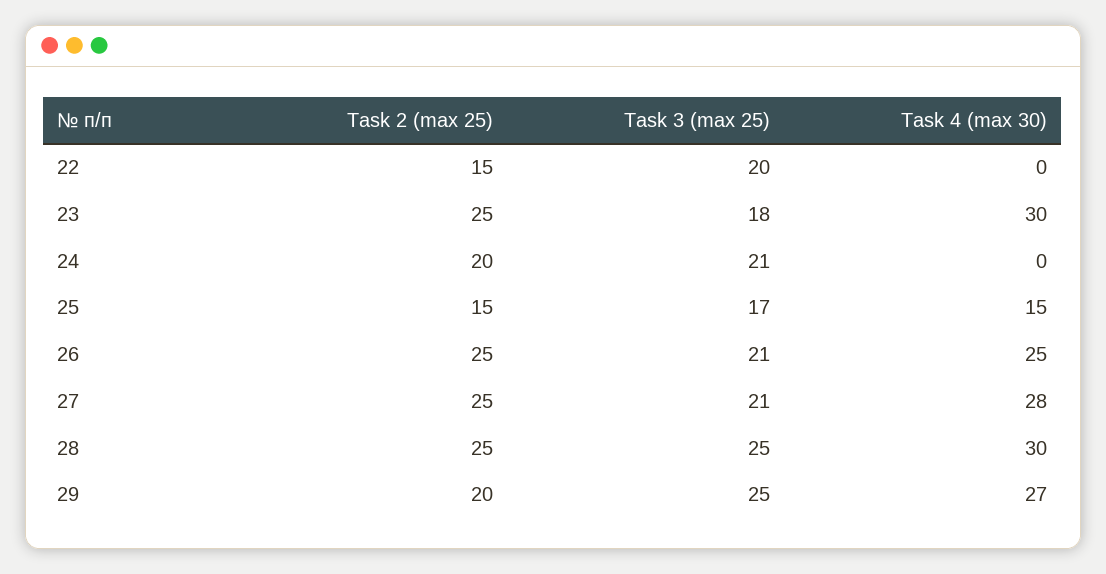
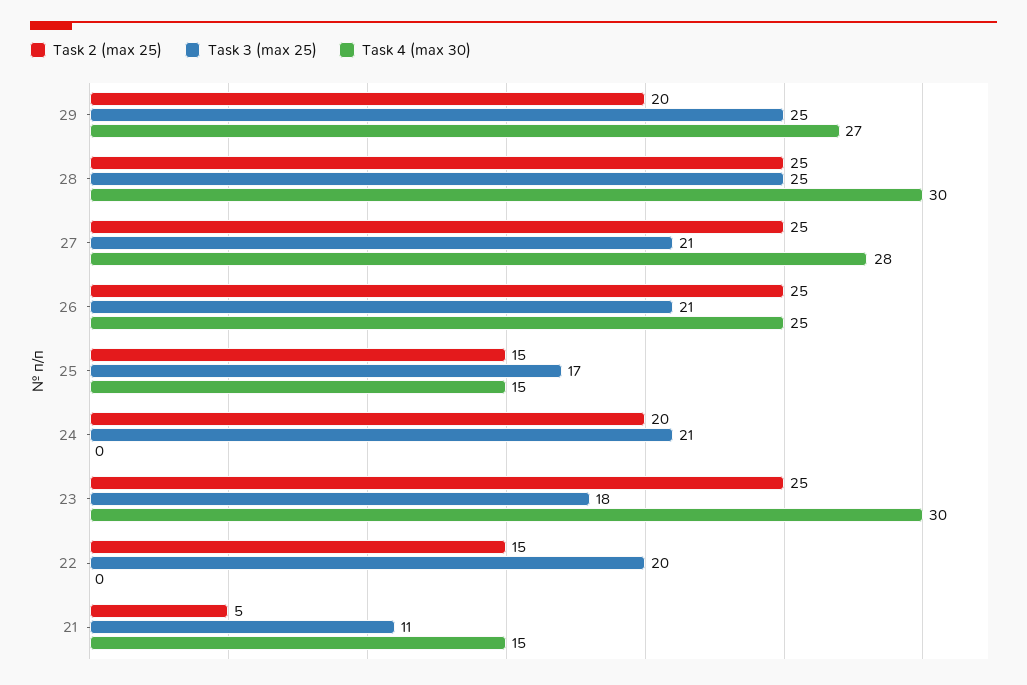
  {
    "Task 2 (max 25)": {
      "22": 15,
      "23": 25,
      "24": 20,
      "25": 15,
      "26": 25,
      "27": 25,
      "28": 25,
-     "29": 20
+     "29": 20,
+     "21": 5
    },
    "Task 3 (max 25)": {
      "22": 20,
      "23": 18,
      "24": 21,
      "25": 17,
      "26": 21,
      "27": 21,
      "28": 25,
-     "29": 25
+     "29": 25,
+     "21": 11
    },
    "Task 4 (max 30)": {
      "22": 0,
      "23": 30,
      "24": 0,
      "25": 15,
      "26": 25,
      "27": 28,
      "28": 30,
-     "29": 27
+     "29": 27,
+     "21": 15
    }
  }

